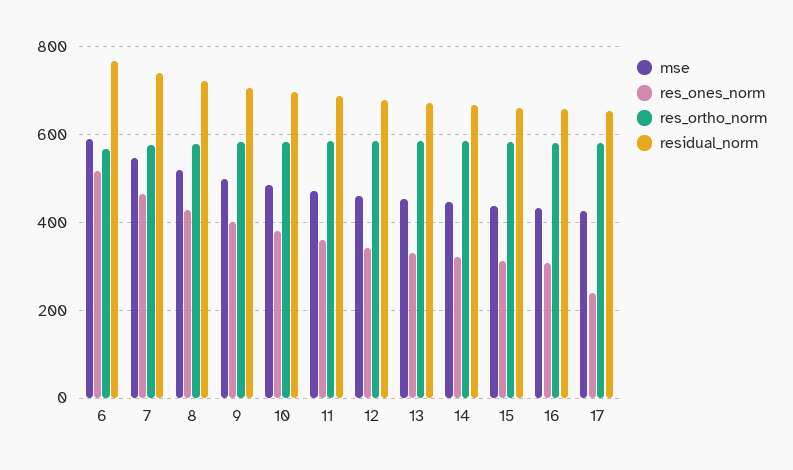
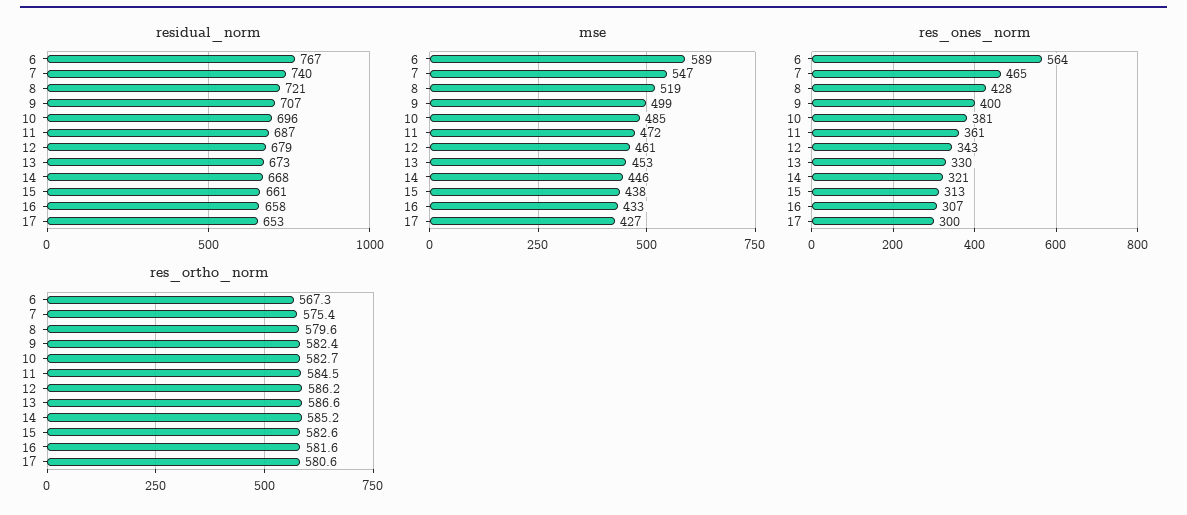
  {
    "mse": {
      "6": 589,
      "7": 547,
      "8": 519,
      "9": 499,
      "10": 485,
      "11": 472,
      "12": 461,
      "13": 453,
      "14": 446,
      "15": 438,
      "16": 433,
      "17": 427
    },
    "res_ones_norm": {
-     "6": 520,
+     "6": 564,
      "7": 465,
      "8": 428,
      "9": 400,
      "10": 381,
      "11": 361,
      "12": 343,
      "13": 330,
      "14": 321,
      "15": 313,
      "16": 307,
-     "17": 240
+     "17": 300
    },
    "res_ortho_norm": {
      "6": 567.3,
      "7": 575.4,
      "8": 579.6,
      "9": 582.4,
      "10": 582.7,
      "11": 584.5,
      "12": 586.2,
      "13": 586.6,
      "14": 585.2,
      "15": 582.6,
      "16": 581.6,
      "17": 580.6
    },
    "residual_norm": {
      "6": 767,
      "7": 740,
      "8": 721,
      "9": 707,
      "10": 696,
      "11": 687,
      "12": 679,
      "13": 673,
      "14": 668,
      "15": 661,
      "16": 658,
      "17": 653
    }
  }

